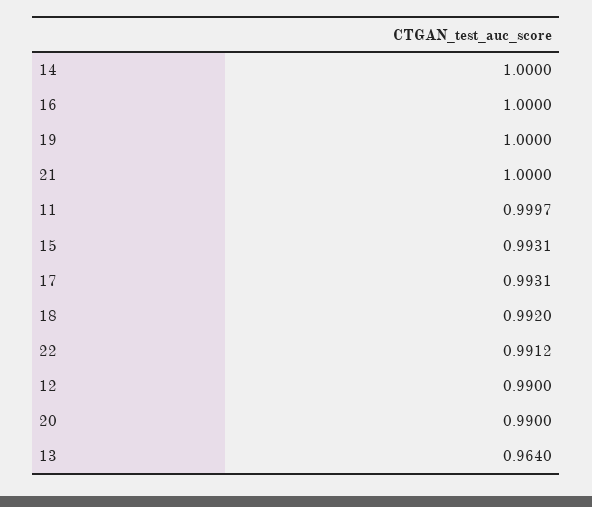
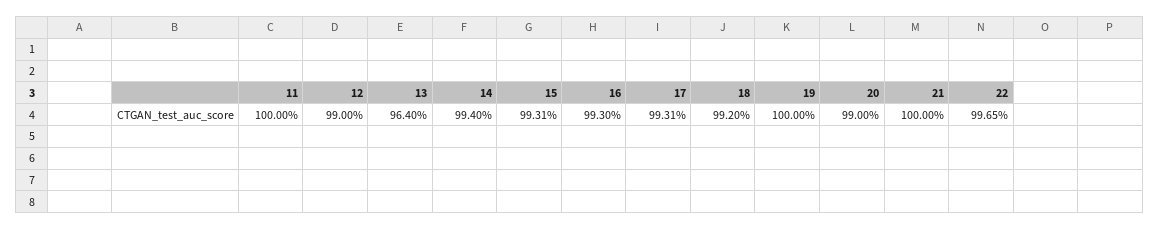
  {
-   "14": 1,
+   "14": 0.994,
-   "16": 1,
+   "16": 0.993,
    "19": 1,
    "21": 1,
-   "11": 0.9997,
+   "11": 1,
    "15": 0.9931,
    "17": 0.9931,
    "18": 0.992,
-   "22": 0.9912,
+   "22": 0.9965,
    "12": 0.99,
    "20": 0.99,
    "13": 0.964
  }

